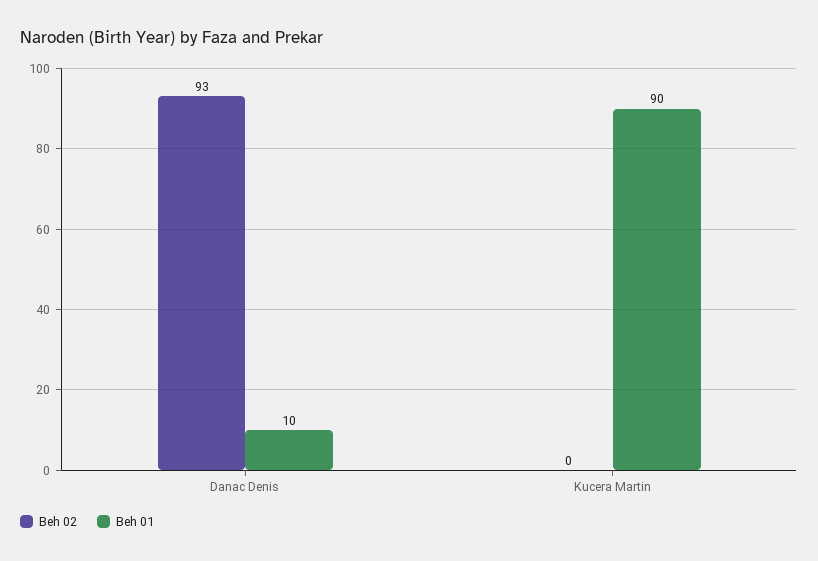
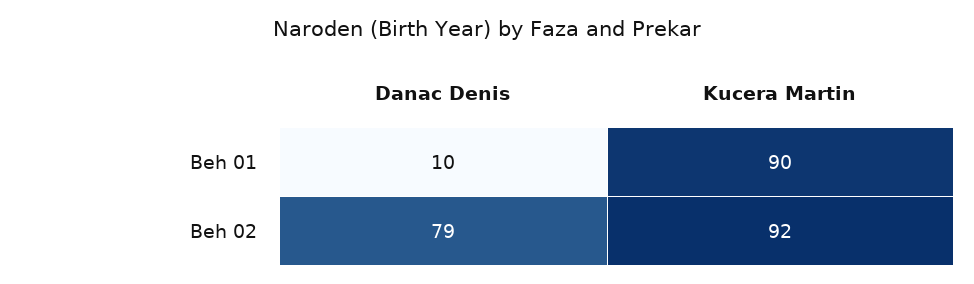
  {
    "Beh 02": {
-     "Danac Denis": 93,
+     "Danac Denis": 79,
-     "Kucera Martin": 0
+     "Kucera Martin": 92
    },
    "Beh 01": {
      "Danac Denis": 10,
      "Kucera Martin": 90
    }
  }

